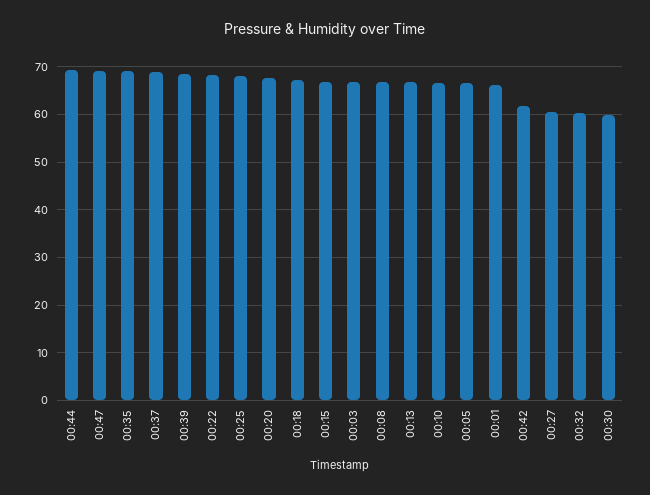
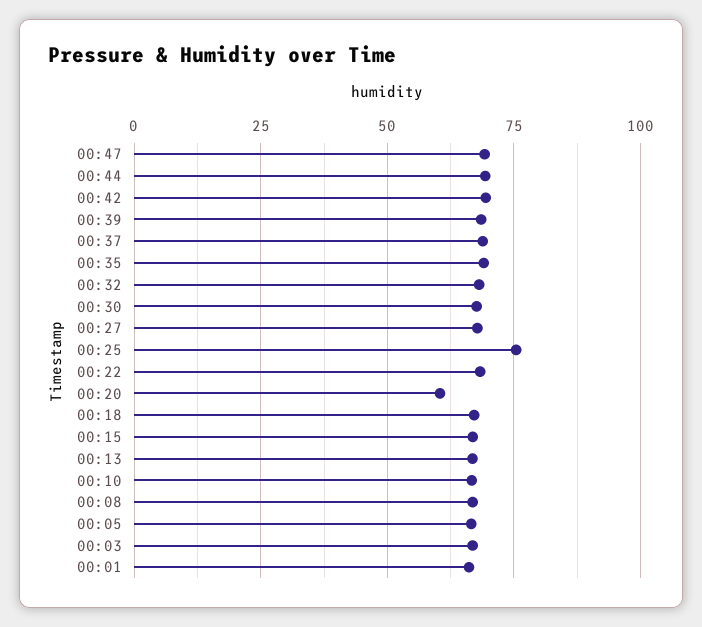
  {
    "00:44": 70,
    "00:47": 70,
    "00:35": 70,
    "00:37": 68,
    "00:39": 68,
    "00:22": 68,
-   "00:25": 68,
+   "00:25": 75,
-   "00:20": 68,
+   "00:20": 60,
    "00:18": 68,
    "00:15": 66,
    "00:03": 66,
    "00:08": 66,
    "00:13": 66,
    "00:10": 66,
    "00:05": 66,
    "00:01": 66,
-   "00:42": 62,
+   "00:42": 70,
-   "00:27": 60,
+   "00:27": 67.5,
-   "00:32": 60,
+   "00:32": 67.5,
-   "00:30": 60
+   "00:30": 67.5
  }

